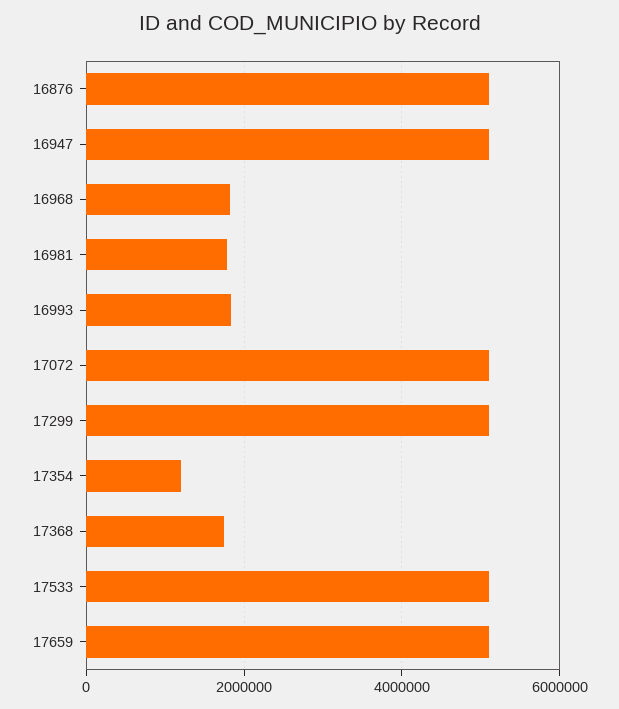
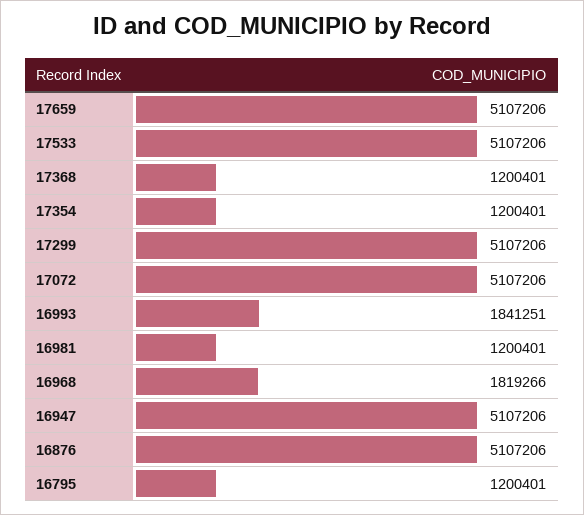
  {
    "16876": 5107206,
    "16947": 5107206,
    "16968": 1819266,
-   "16981": 1800000,
+   "16981": 1200401,
    "16993": 1841251,
    "17072": 5107206,
    "17299": 5107206,
    "17354": 1200401,
-   "17368": 1800000,
+   "17368": 1200401,
    "17533": 5107206,
-   "17659": 5107206
+   "17659": 5107206,
+   "16795": 1200401
  }

